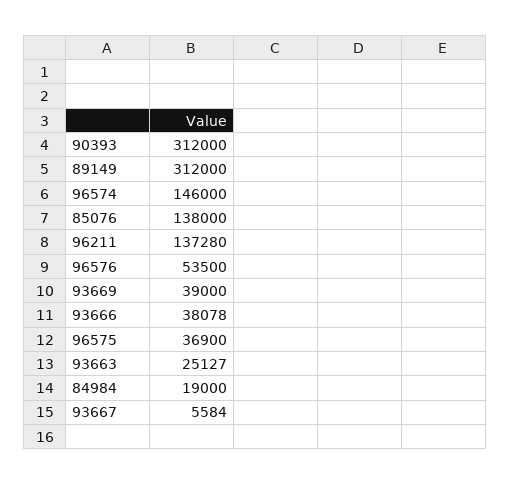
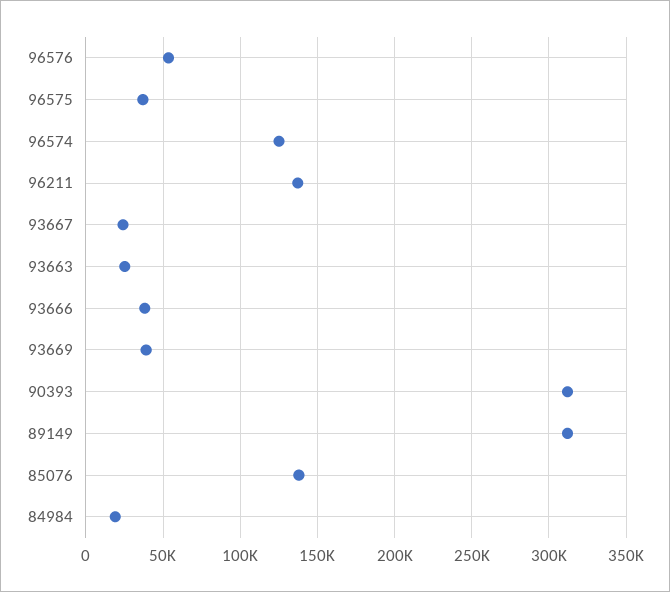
  {
    "90393": 312000,
    "89149": 312000,
-   "96574": 146000,
+   "96574": 125000,
    "85076": 138000,
    "96211": 137280,
    "96576": 53500,
    "93669": 39000,
    "93666": 38078,
    "96575": 36900,
    "93663": 25127,
    "84984": 19000,
-   "93667": 5584
+   "93667": 25000
  }

